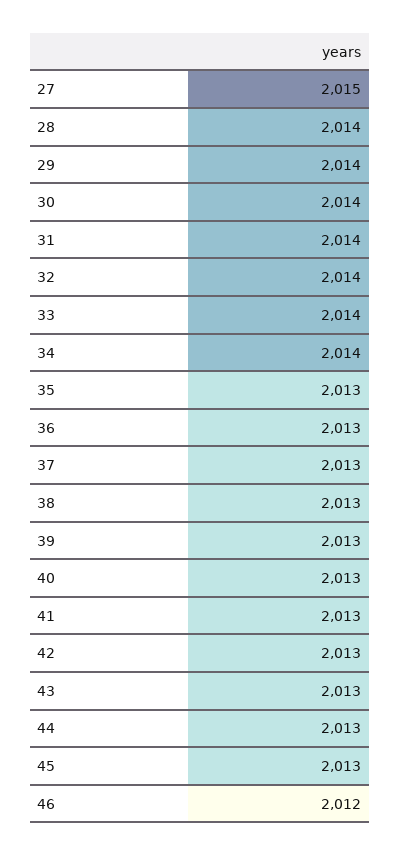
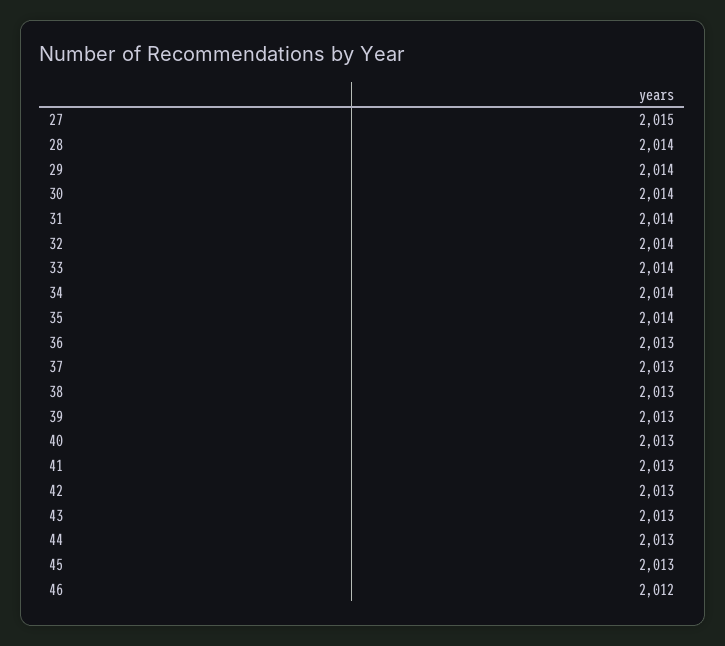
  {
    "27": 2015,
    "28": 2014,
    "29": 2014,
    "30": 2014,
    "31": 2014,
    "32": 2014,
    "33": 2014,
    "34": 2014,
-   "35": 2013,
+   "35": 2014,
    "36": 2013,
    "37": 2013,
    "38": 2013,
    "39": 2013,
    "40": 2013,
    "41": 2013,
    "42": 2013,
    "43": 2013,
    "44": 2013,
    "45": 2013,
    "46": 2012
  }

